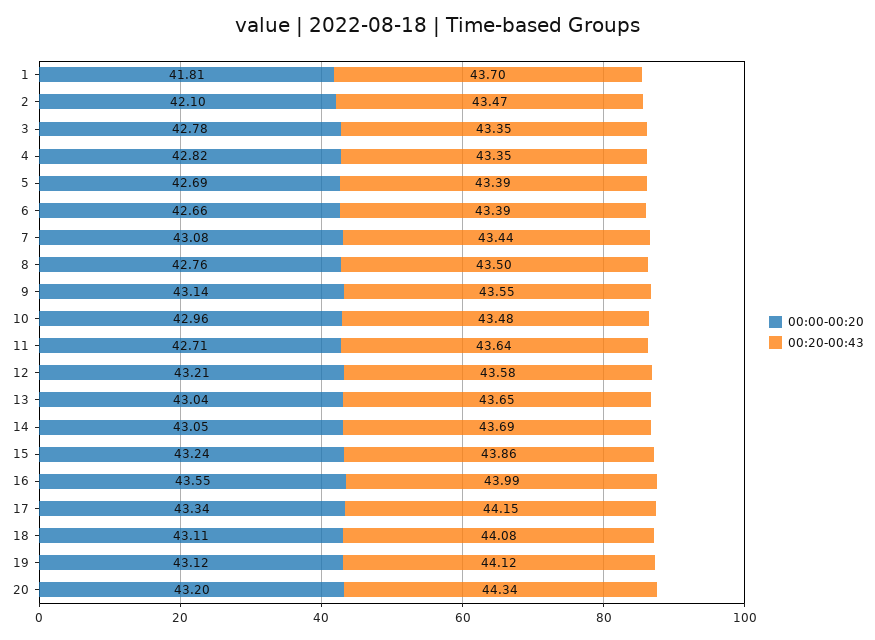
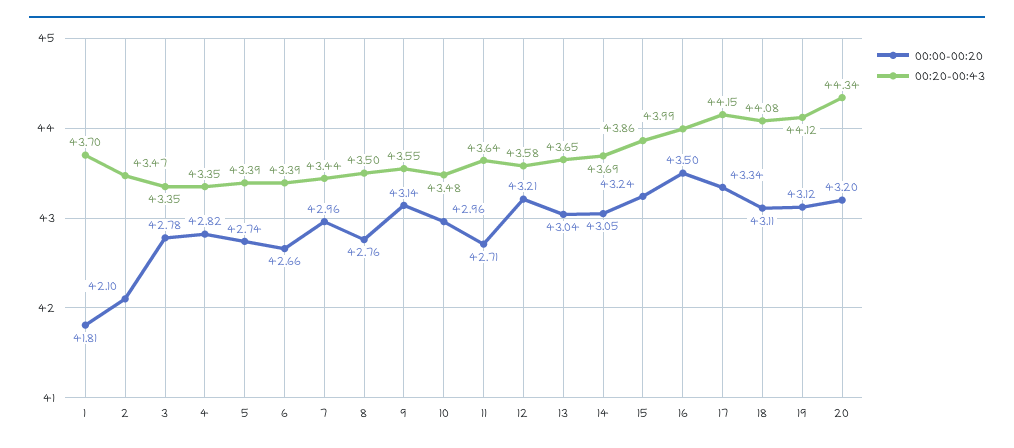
  {
    "00:00-00:20": {
      "1": 41.81,
      "2": 42.1,
      "3": 42.78,
      "4": 42.82,
-     "5": 42.69,
+     "5": 42.74,
      "6": 42.66,
-     "7": 43.08,
+     "7": 42.96,
      "8": 42.76,
      "9": 43.14,
      "10": 42.96,
      "11": 42.71,
      "12": 43.21,
      "13": 43.04,
      "14": 43.05,
      "15": 43.24,
-     "16": 43.55,
+     "16": 43.5,
      "17": 43.34,
      "18": 43.11,
      "19": 43.12,
      "20": 43.2
    },
    "00:20-00:43": {
      "1": 43.7,
      "2": 43.47,
      "3": 43.35,
      "4": 43.35,
      "5": 43.39,
      "6": 43.39,
      "7": 43.44,
      "8": 43.5,
      "9": 43.55,
      "10": 43.48,
      "11": 43.64,
      "12": 43.58,
      "13": 43.65,
      "14": 43.69,
      "15": 43.86,
      "16": 43.99,
      "17": 44.15,
      "18": 44.08,
      "19": 44.12,
      "20": 44.34
    }
  }

